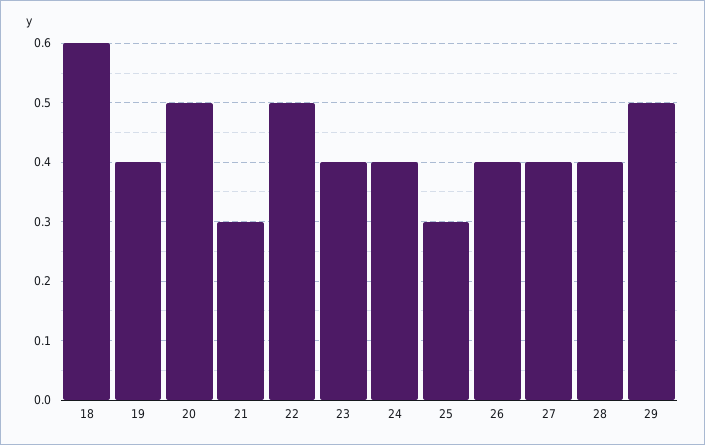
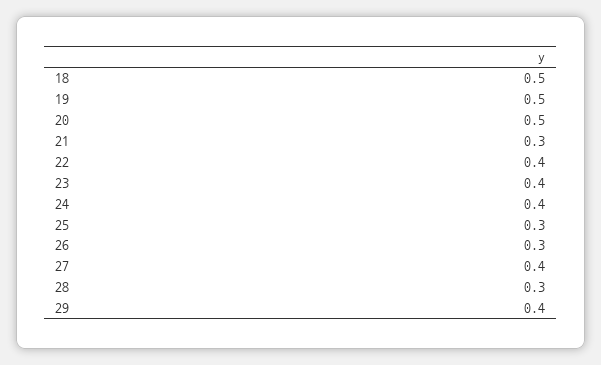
  {
-   "18": 0.6,
+   "18": 0.5,
-   "19": 0.4,
+   "19": 0.5,
    "20": 0.5,
    "21": 0.3,
-   "22": 0.5,
+   "22": 0.4,
    "23": 0.4,
    "24": 0.4,
    "25": 0.3,
-   "26": 0.4,
+   "26": 0.3,
    "27": 0.4,
-   "28": 0.4,
+   "28": 0.3,
-   "29": 0.5
+   "29": 0.4
  }

